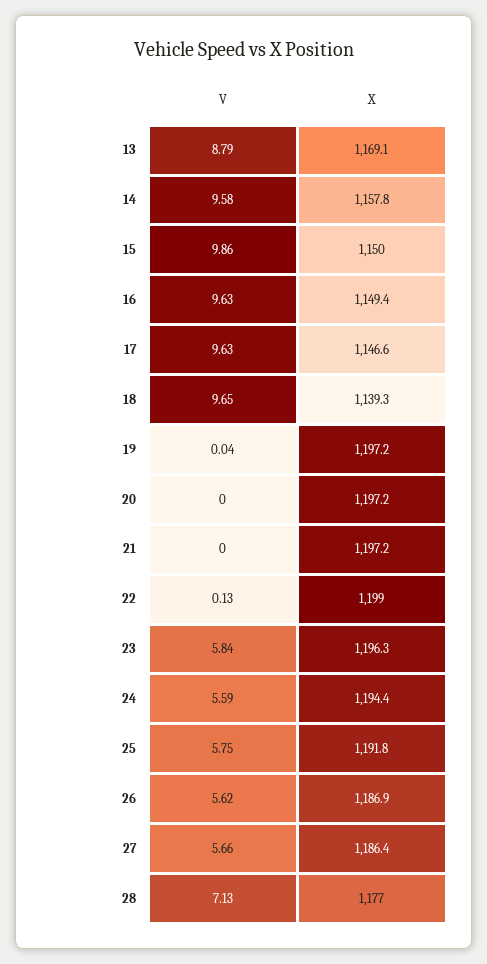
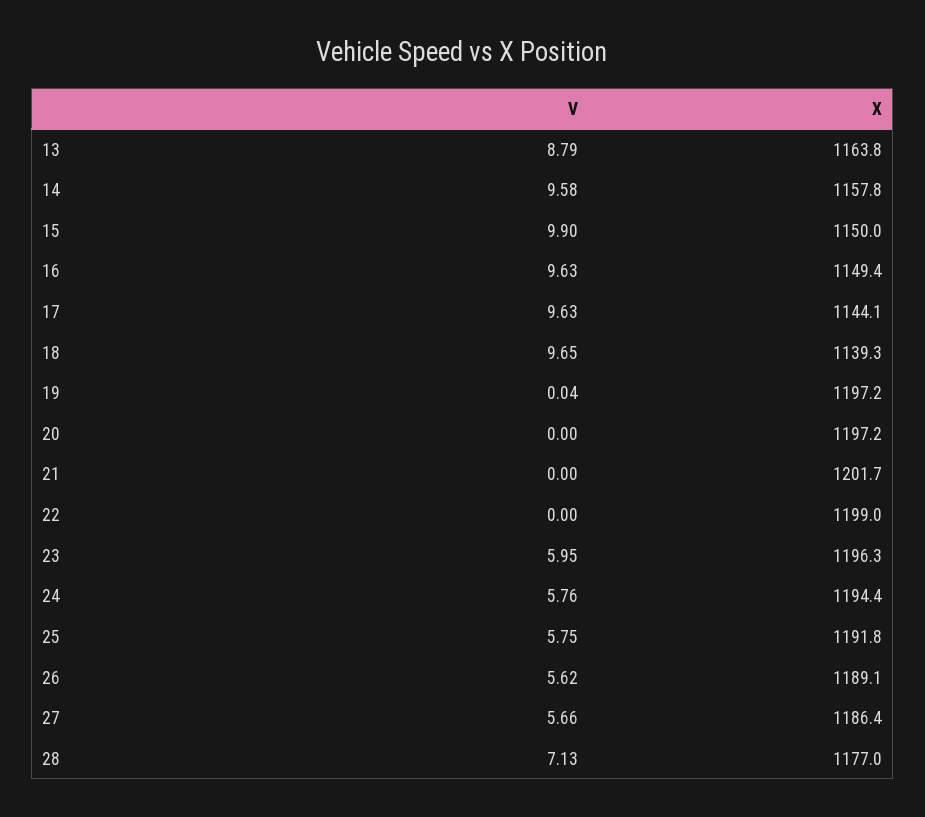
  {
    "V": {
      "13": 8.79,
      "14": 9.58,
-     "15": 9.86,
+     "15": 9.9,
      "16": 9.63,
      "17": 9.63,
      "18": 9.65,
      "19": 0.04,
      "20": 0,
      "21": 0,
-     "22": 0.13,
+     "22": 0,
-     "23": 5.84,
+     "23": 5.95,
-     "24": 5.59,
+     "24": 5.76,
      "25": 5.75,
      "26": 5.62,
      "27": 5.66,
      "28": 7.13
    },
    "X": {
-     "13": 1169.1,
+     "13": 1163.8,
      "14": 1157.8,
      "15": 1150,
      "16": 1149.4,
-     "17": 1146.6,
+     "17": 1144.1,
      "18": 1139.3,
      "19": 1197.2,
      "20": 1197.2,
-     "21": 1197.2,
+     "21": 1201.7,
      "22": 1199,
      "23": 1196.3,
      "24": 1194.4,
      "25": 1191.8,
-     "26": 1186.9,
+     "26": 1189.1,
      "27": 1186.4,
      "28": 1177
    }
  }

